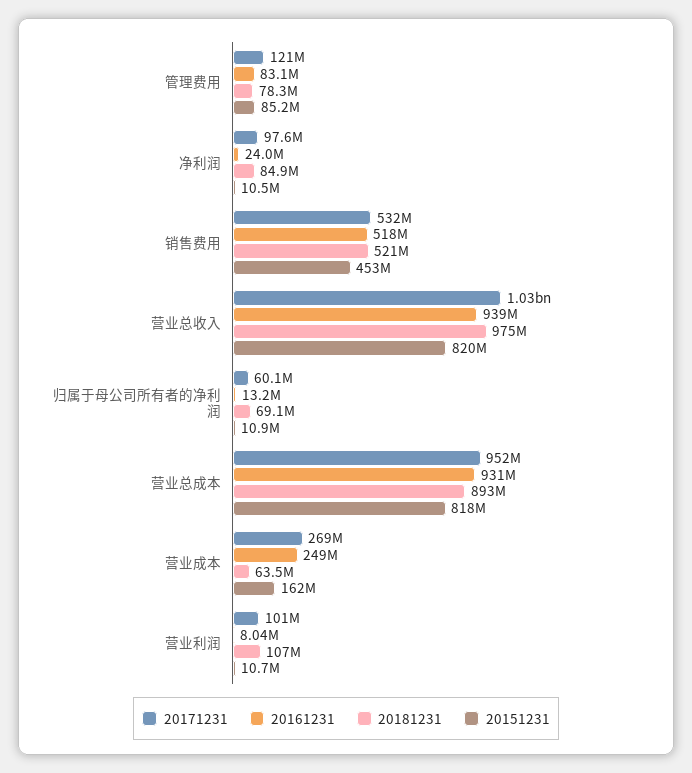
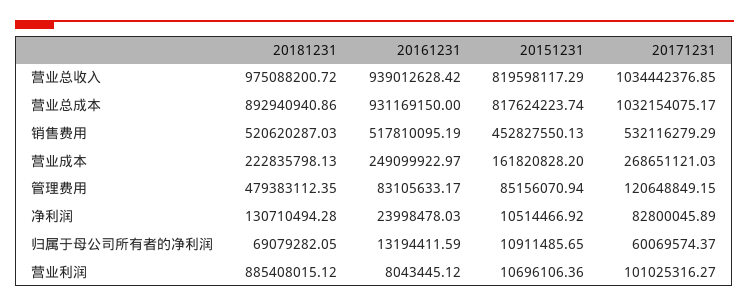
  {
    "20171231": {
      "管理费用": 120648849.15,
-     "净利润": 97600000,
+     "净利润": 82800045.89,
      "销售费用": 532116279.29,
      "营业总收入": 1034442376.85,
      "归属于母公司所有者的净利润": 60069574.37,
-     "营业总成本": 952000000,
+     "营业总成本": 1032154075.17,
      "营业成本": 268651121.03,
      "营业利润": 101025316.27
    },
    "20161231": {
      "管理费用": 83105633.17,
      "净利润": 23998478.03,
      "销售费用": 517810095.19,
      "营业总收入": 939012628.42,
      "归属于母公司所有者的净利润": 13194411.59,
      "营业总成本": 931169150,
      "营业成本": 249099922.97,
      "营业利润": 8043445.12
    },
    "20181231": {
-     "管理费用": 78300000,
+     "管理费用": 479383112.35,
-     "净利润": 84900000,
+     "净利润": 130710494.28,
      "销售费用": 520620287.03,
      "营业总收入": 975088200.72,
      "归属于母公司所有者的净利润": 69079282.05,
      "营业总成本": 892940940.86,
-     "营业成本": 63500000,
+     "营业成本": 222835798.13,
-     "营业利润": 107000000
+     "营业利润": 885408015.12
    },
    "20151231": {
      "管理费用": 85156070.94,
      "净利润": 10514466.92,
      "销售费用": 452827550.13,
      "营业总收入": 819598117.29,
      "归属于母公司所有者的净利润": 10911485.65,
      "营业总成本": 817624223.74,
      "营业成本": 161820828.2,
      "营业利润": 10696106.36
    }
  }

